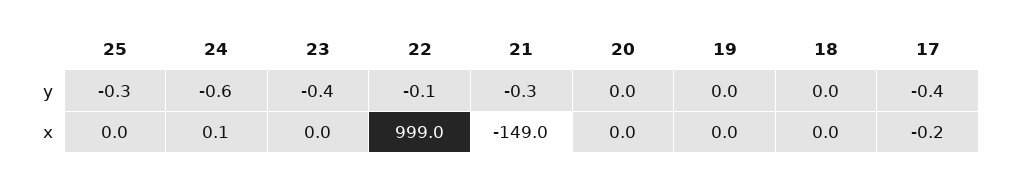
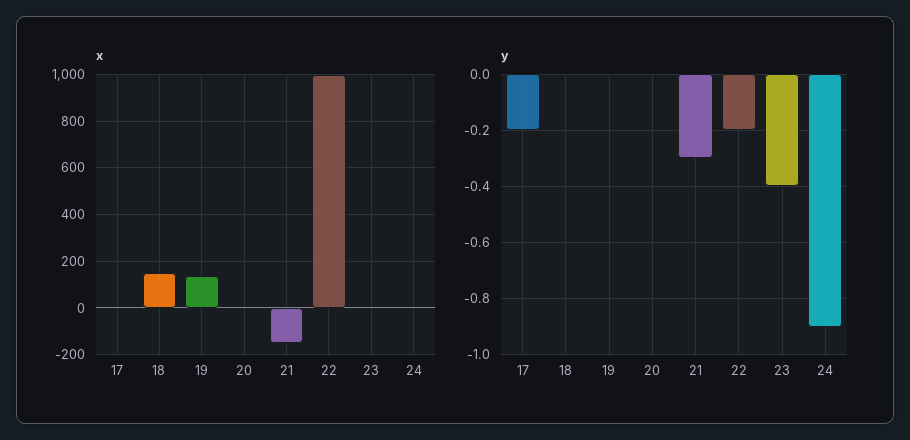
  {
    "y": {
-     "25": -0.3,
-     "24": -0.6,
+     "24": -0.9,
      "23": -0.4,
-     "22": -0.1,
+     "22": -0.2,
      "21": -0.3,
      "20": 0,
      "19": 0,
      "18": 0,
-     "17": -0.4
+     "17": -0.2
    },
    "x": {
-     "25": 0,
      "24": 0.1,
      "23": 0,
      "22": 999,
      "21": -149,
      "20": 0,
-     "19": 0,
+     "19": 150,
-     "18": 0,
+     "18": 150,
      "17": -0.2
    }
  }

